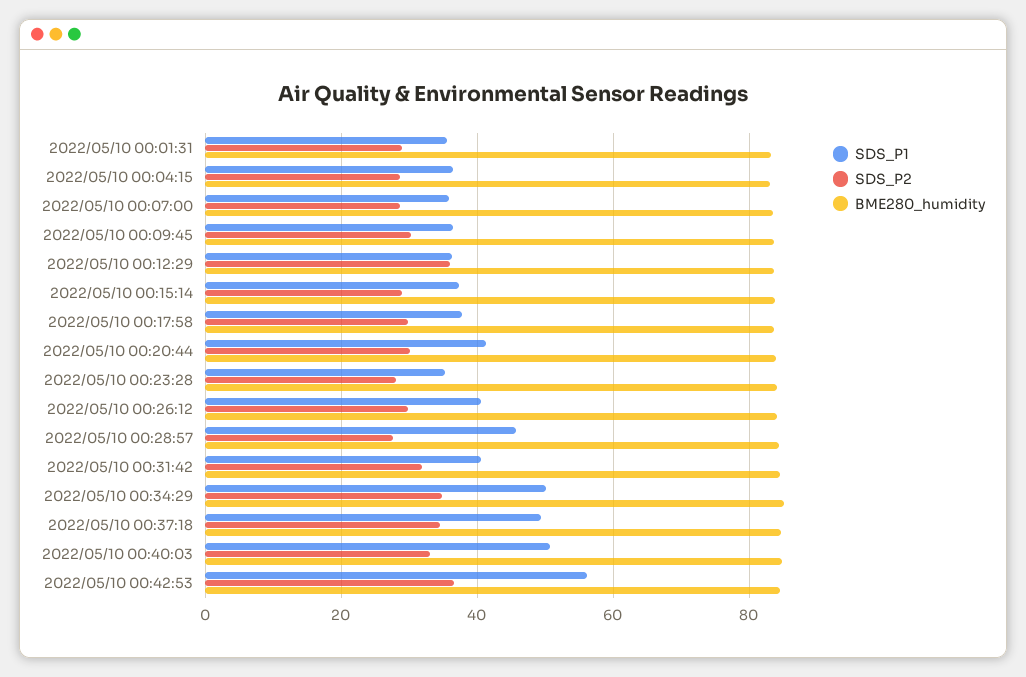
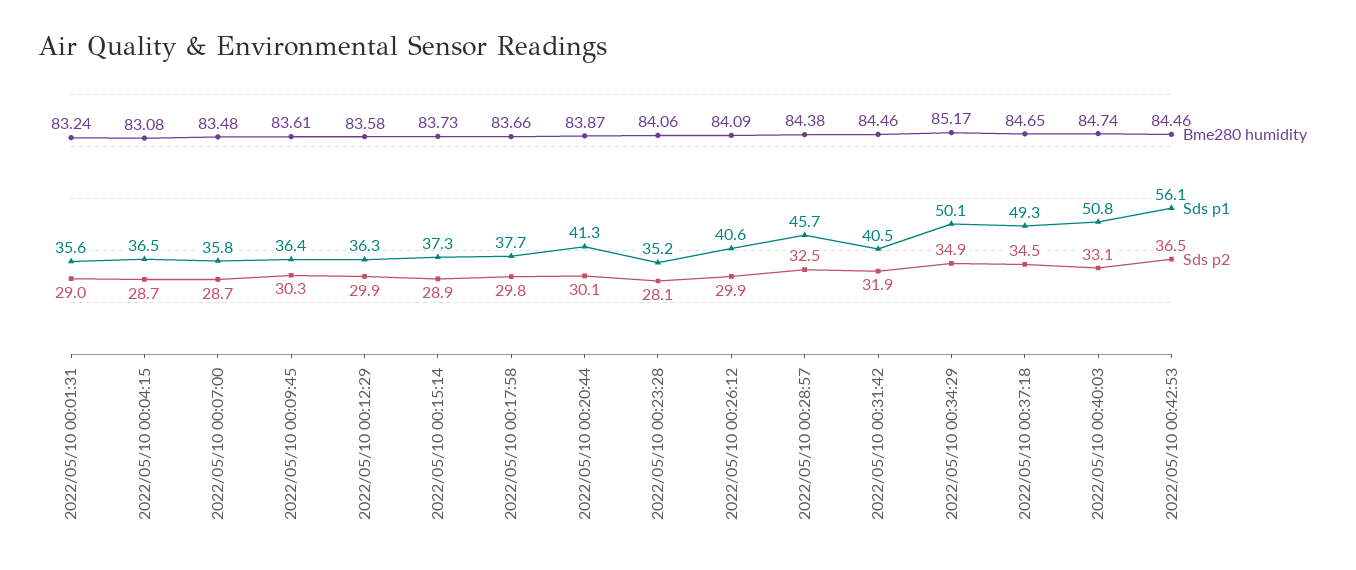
  {
    "SDS_P1": {
      "2022/05/10 00:01:31": 35.6,
      "2022/05/10 00:04:15": 36.5,
      "2022/05/10 00:07:00": 35.8,
      "2022/05/10 00:09:45": 36.4,
      "2022/05/10 00:12:29": 36.3,
      "2022/05/10 00:15:14": 37.3,
      "2022/05/10 00:17:58": 37.7,
      "2022/05/10 00:20:44": 41.3,
      "2022/05/10 00:23:28": 35.2,
      "2022/05/10 00:26:12": 40.6,
      "2022/05/10 00:28:57": 45.7,
      "2022/05/10 00:31:42": 40.5,
      "2022/05/10 00:34:29": 50.1,
      "2022/05/10 00:37:18": 49.3,
      "2022/05/10 00:40:03": 50.8,
      "2022/05/10 00:42:53": 56.1
    },
    "SDS_P2": {
      "2022/05/10 00:01:31": 29,
      "2022/05/10 00:04:15": 28.7,
      "2022/05/10 00:07:00": 28.7,
      "2022/05/10 00:09:45": 30.3,
-     "2022/05/10 00:12:29": 36,
+     "2022/05/10 00:12:29": 29.9,
      "2022/05/10 00:15:14": 28.9,
      "2022/05/10 00:17:58": 29.8,
      "2022/05/10 00:20:44": 30.1,
      "2022/05/10 00:23:28": 28.1,
      "2022/05/10 00:26:12": 29.9,
-     "2022/05/10 00:28:57": 28,
+     "2022/05/10 00:28:57": 32.5,
      "2022/05/10 00:31:42": 31.9,
      "2022/05/10 00:34:29": 34.9,
      "2022/05/10 00:37:18": 34.5,
      "2022/05/10 00:40:03": 33.1,
      "2022/05/10 00:42:53": 36.5
    },
    "BME280_humidity": {
      "2022/05/10 00:01:31": 83.24,
      "2022/05/10 00:04:15": 83.08,
      "2022/05/10 00:07:00": 83.48,
      "2022/05/10 00:09:45": 83.61,
      "2022/05/10 00:12:29": 83.58,
      "2022/05/10 00:15:14": 83.73,
      "2022/05/10 00:17:58": 83.66,
      "2022/05/10 00:20:44": 83.87,
      "2022/05/10 00:23:28": 84.06,
      "2022/05/10 00:26:12": 84.09,
      "2022/05/10 00:28:57": 84.38,
      "2022/05/10 00:31:42": 84.46,
      "2022/05/10 00:34:29": 85.17,
      "2022/05/10 00:37:18": 84.65,
      "2022/05/10 00:40:03": 84.74,
      "2022/05/10 00:42:53": 84.46
    }
  }

